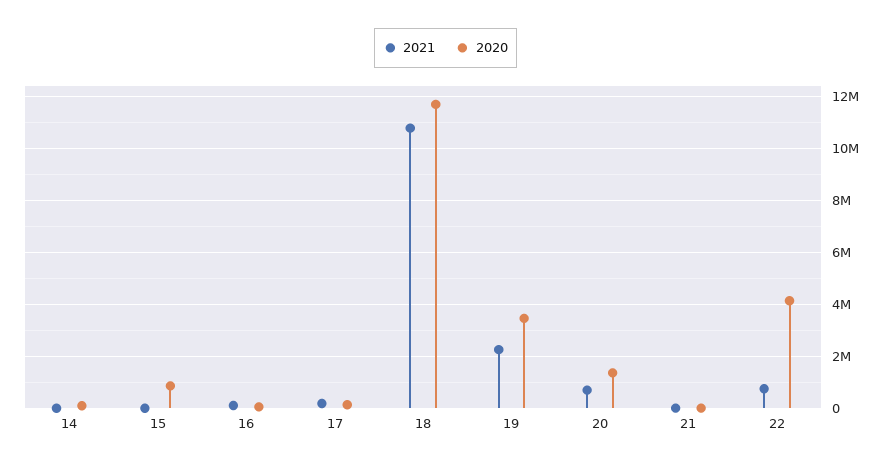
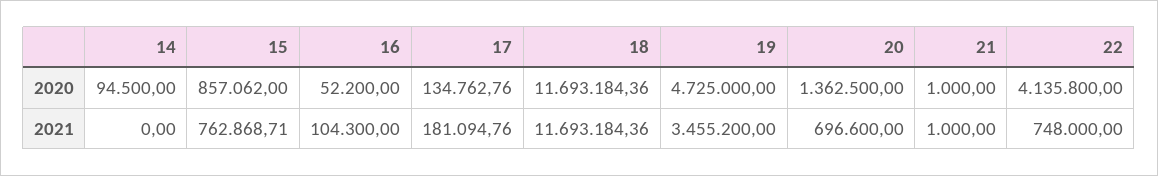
  {
    "2021": {
      "14": 0,
-     "15": 0,
+     "15": 762868.71,
      "16": 104300,
      "17": 181094.76,
-     "18": 10750000,
+     "18": 11693184.36,
-     "19": 2250000,
+     "19": 3455200,
      "20": 696600,
      "21": 1000,
      "22": 748000
    },
    "2020": {
      "14": 94500,
      "15": 857062,
      "16": 52200,
      "17": 134762.76,
      "18": 11693184.36,
-     "19": 3500000,
+     "19": 4725000,
      "20": 1362500,
      "21": 1000,
      "22": 4135800
    }
  }

